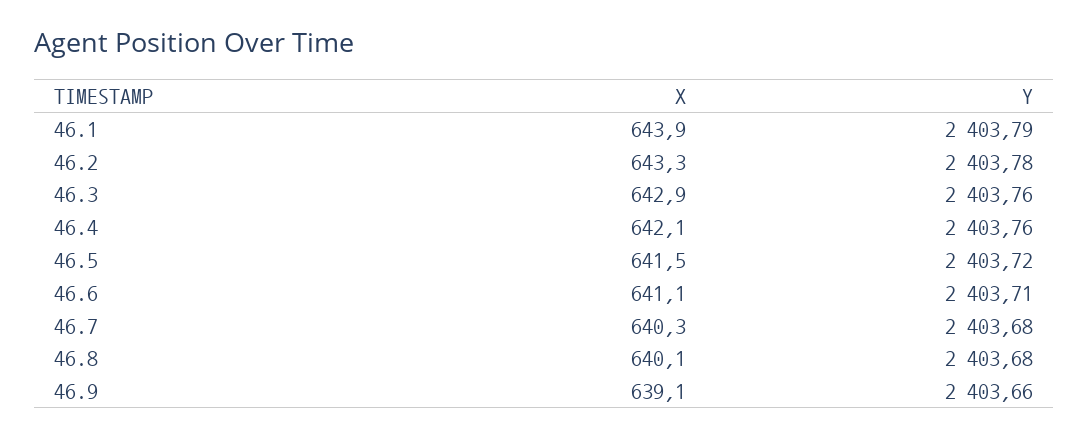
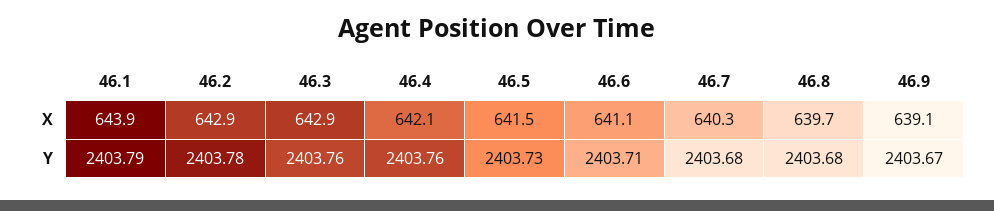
  {
    "X": {
      "46.1": 643.9,
-     "46.2": 643.3,
+     "46.2": 642.9,
      "46.3": 642.9,
      "46.4": 642.1,
      "46.5": 641.5,
      "46.6": 641.1,
      "46.7": 640.3,
-     "46.8": 640.1,
+     "46.8": 639.7,
      "46.9": 639.1
    },
    "Y": {
      "46.1": 2403.79,
      "46.2": 2403.78,
      "46.3": 2403.76,
      "46.4": 2403.76,
-     "46.5": 2403.72,
+     "46.5": 2403.73,
      "46.6": 2403.71,
      "46.7": 2403.68,
      "46.8": 2403.68,
-     "46.9": 2403.66
+     "46.9": 2403.67
    }
  }

